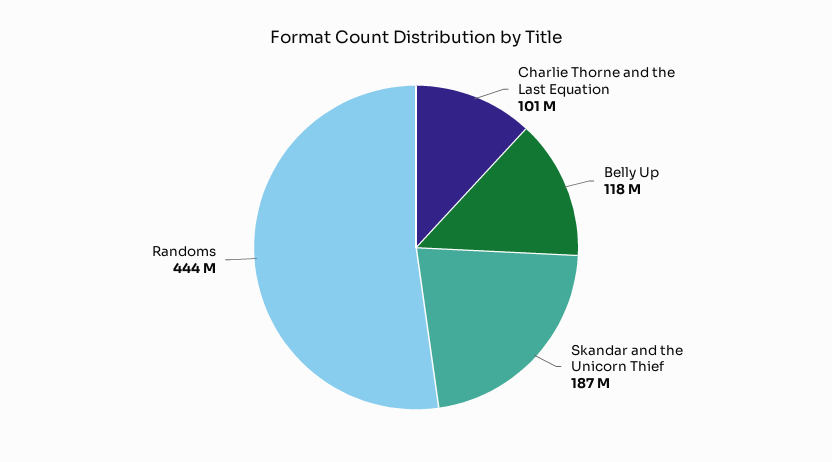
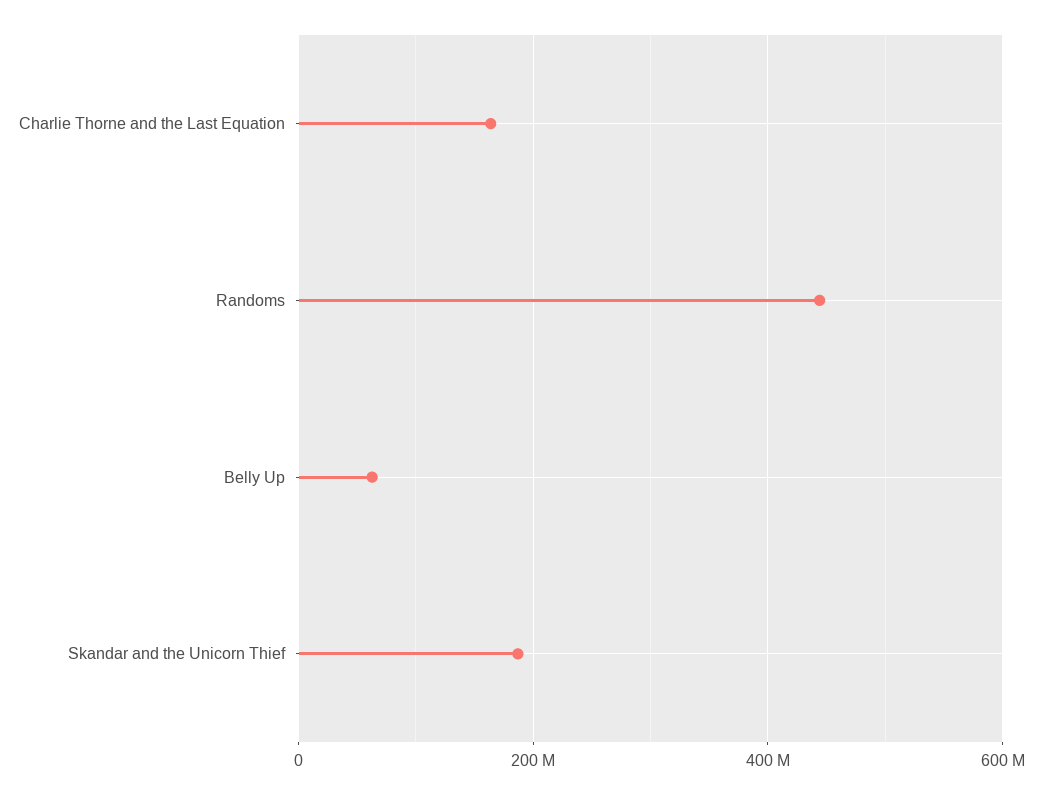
  {
-   "Charlie Thorne and the Last Equation": 101000000,
+   "Charlie Thorne and the Last Equation": 160000000,
-   "Belly Up": 118000000,
+   "Belly Up": 60000000,
    "Skandar and the Unicorn Thief": 187000000,
    "Randoms": 444000000
  }

